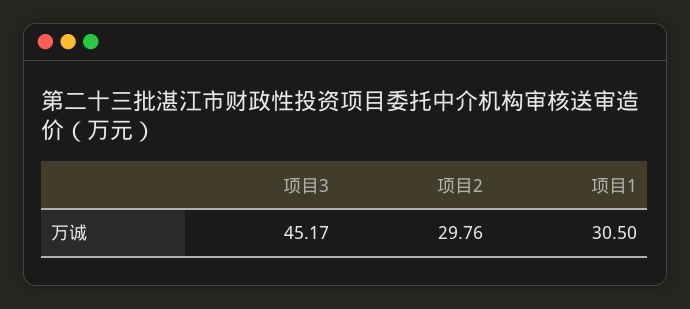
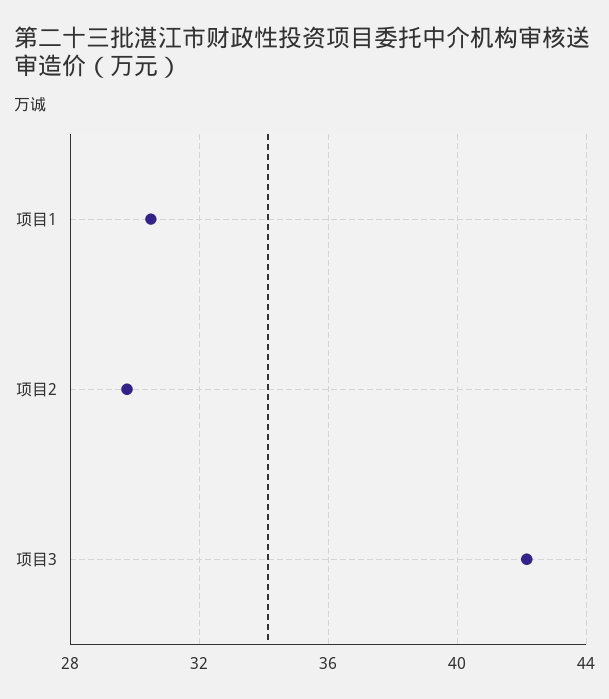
  {
-   "项目3": 45.17,
+   "项目3": 42,
    "项目2": 29.76,
    "项目1": 30.5
  }

